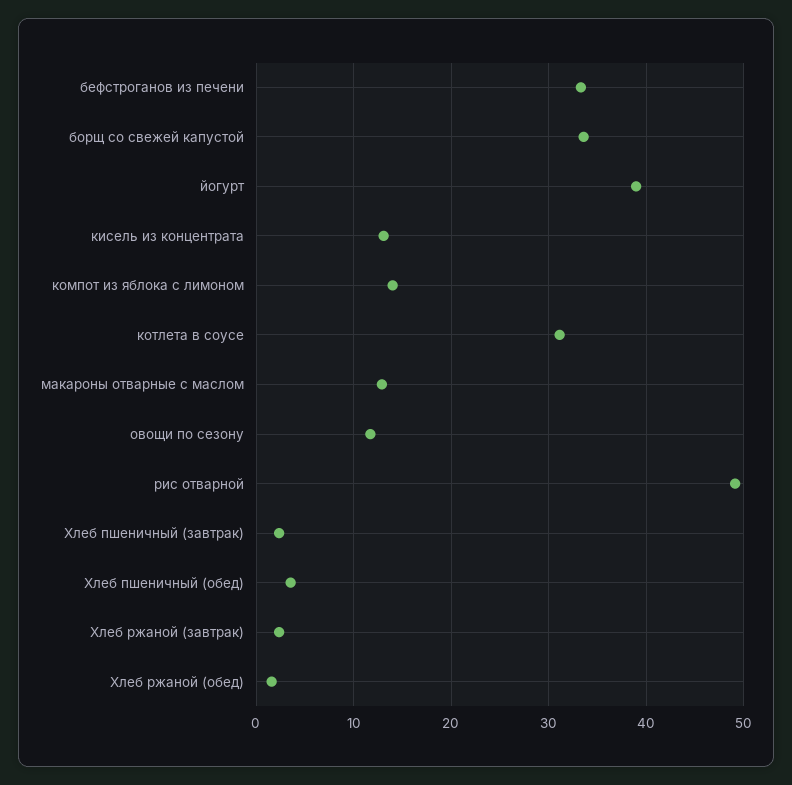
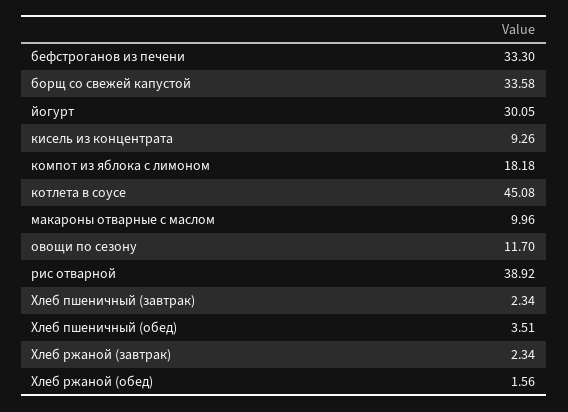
  {
    "бефстроганов из печени": 33.3,
    "борщ со свежей капустой": 33.58,
-   "йогурт": 39,
+   "йогурт": 30.05,
-   "кисель из концентрата": 13,
+   "кисель из концентрата": 9.26,
-   "компот из яблока с лимоном": 14,
+   "компот из яблока с лимоном": 18.18,
-   "котлета в соусе": 31,
+   "котлета в соусе": 45.08,
-   "макароны отварные с маслом": 13,
+   "макароны отварные с маслом": 9.96,
    "овощи по сезону": 11.7,
-   "рис отварной": 49,
+   "рис отварной": 38.92,
    "Хлеб пшеничный (завтрак)": 2.34,
    "Хлеб пшеничный (обед)": 3.51,
    "Хлеб ржаной (завтрак)": 2.34,
    "Хлеб ржаной (обед)": 1.56
  }

